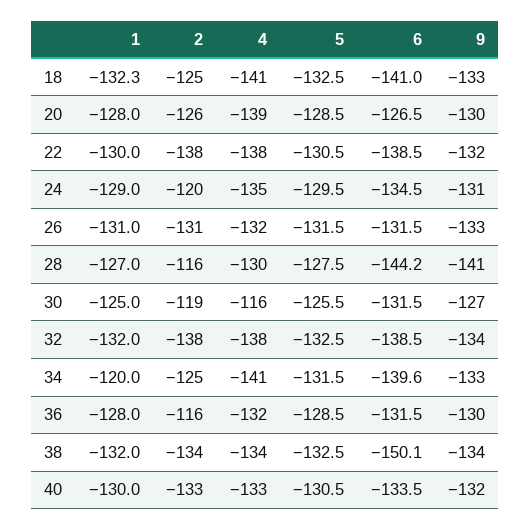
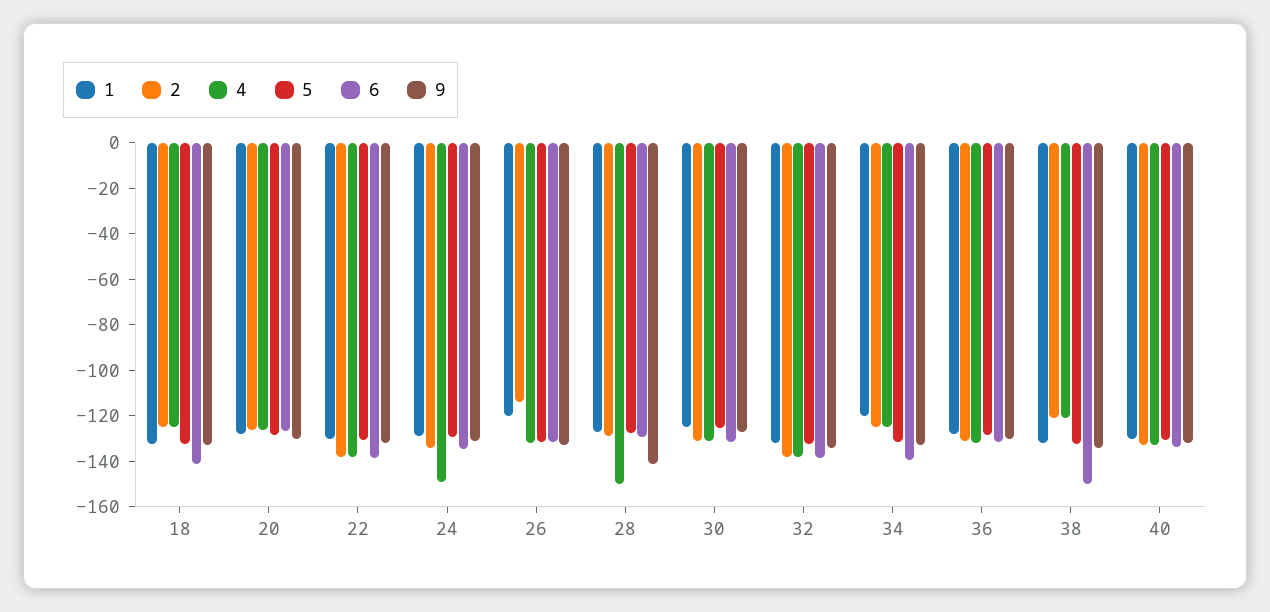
  {
    "1": {
      "18": -132.3,
      "20": -128,
      "22": -130,
      "24": -129,
-     "26": -131,
+     "26": -120,
      "28": -127,
      "30": -125,
      "32": -132,
      "34": -120,
      "36": -128,
      "38": -132,
      "40": -130
    },
    "2": {
      "18": -125,
      "20": -126,
      "22": -138,
-     "24": -120,
+     "24": -135,
-     "26": -131,
+     "26": -115,
-     "28": -116,
+     "28": -130,
-     "30": -119,
+     "30": -130,
      "32": -138,
      "34": -125,
-     "36": -116,
+     "36": -130,
-     "38": -134,
+     "38": -120,
      "40": -133
    },
    "4": {
-     "18": -141,
+     "18": -125,
-     "20": -139,
+     "20": -125,
      "22": -138,
-     "24": -135,
+     "24": -150,
      "26": -132,
-     "28": -130,
+     "28": -150,
-     "30": -116,
+     "30": -130,
      "32": -138,
-     "34": -141,
+     "34": -125,
      "36": -132,
-     "38": -134,
+     "38": -120,
      "40": -133
    },
    "5": {
      "18": -132.5,
      "20": -128.5,
      "22": -130.5,
      "24": -129.5,
      "26": -131.5,
      "28": -127.5,
      "30": -125.5,
      "32": -132.5,
      "34": -131.5,
      "36": -128.5,
      "38": -132.5,
      "40": -130.5
    },
    "6": {
      "18": -141,
      "20": -126.5,
      "22": -138.5,
      "24": -134.5,
      "26": -131.5,
-     "28": -144.2,
+     "28": -130,
      "30": -131.5,
      "32": -138.5,
      "34": -139.6,
      "36": -131.5,
      "38": -150.1,
      "40": -133.5
    },
    "9": {
      "18": -133,
      "20": -130,
      "22": -132,
      "24": -131,
      "26": -133,
      "28": -141,
      "30": -127,
      "32": -134,
      "34": -133,
      "36": -130,
      "38": -134,
      "40": -132
    }
  }

